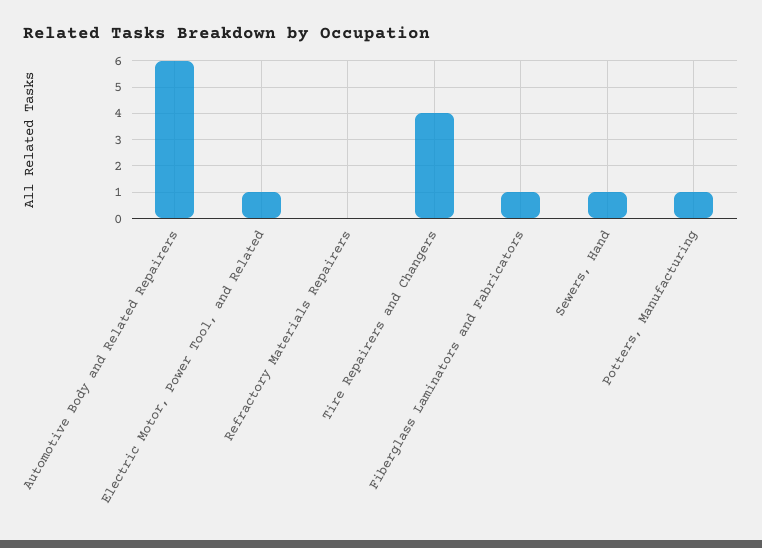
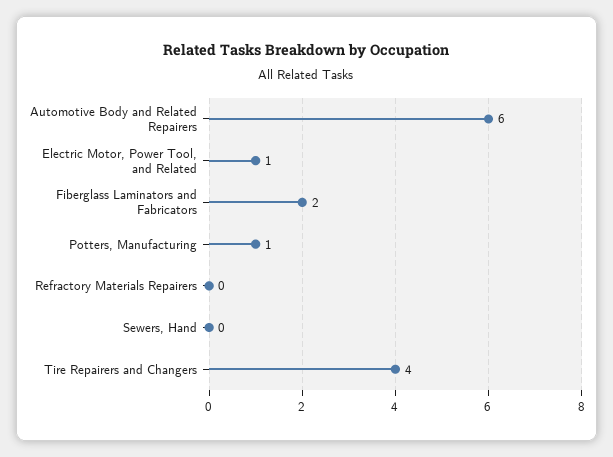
  {
    "Automotive Body and Related Repairers": 6,
    "Electric Motor, Power Tool, and Related": 1,
    "Refractory Materials Repairers": 0,
    "Tire Repairers and Changers": 4,
-   "Fiberglass Laminators and Fabricators": 1,
+   "Fiberglass Laminators and Fabricators": 2,
-   "Sewers, Hand": 1,
+   "Sewers, Hand": 0,
    "Potters, Manufacturing": 1
  }

